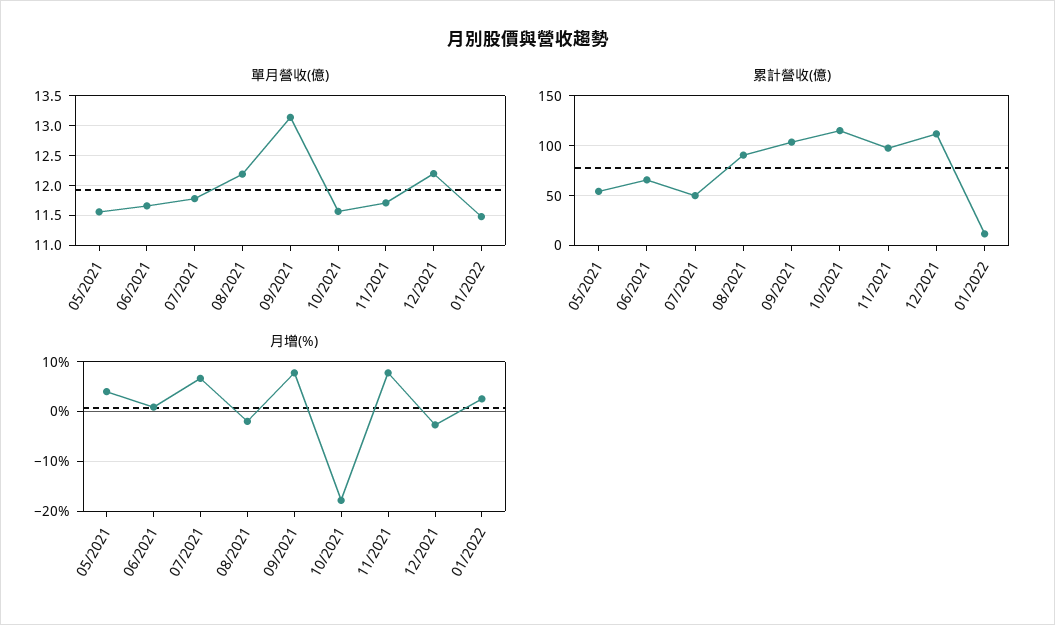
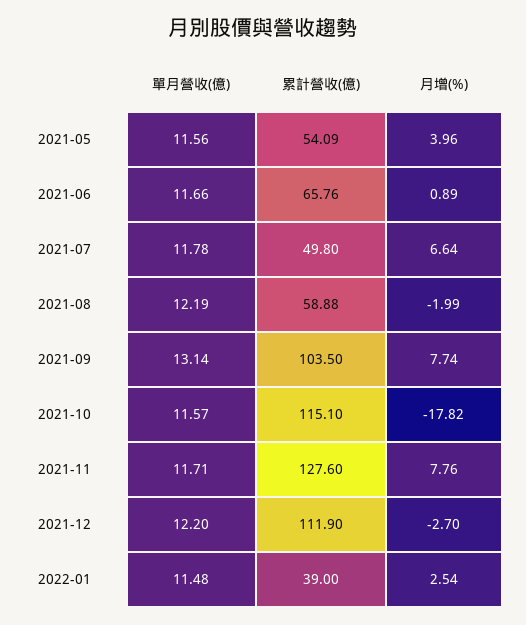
  {
    "單月營收(億)": {
      "05/2021": 11.56,
      "06/2021": 11.66,
      "07/2021": 11.78,
      "08/2021": 12.19,
      "09/2021": 13.14,
      "10/2021": 11.57,
      "11/2021": 11.71,
      "12/2021": 12.2,
      "01/2022": 11.48
    },
    "累計營收(億)": {
      "05/2021": 54.09,
      "06/2021": 65.76,
      "07/2021": 49.8,
-     "08/2021": 90,
+     "08/2021": 58.88,
      "09/2021": 103.5,
      "10/2021": 115.1,
-     "11/2021": 100,
+     "11/2021": 127.6,
      "12/2021": 111.9,
-     "01/2022": 10
+     "01/2022": 39
    },
    "月增(%)": {
      "05/2021": 3.96,
      "06/2021": 0.89,
      "07/2021": 6.64,
      "08/2021": -1.99,
      "09/2021": 7.74,
      "10/2021": -17.82,
      "11/2021": 7.76,
      "12/2021": -2.7,
      "01/2022": 2.54
    }
  }

